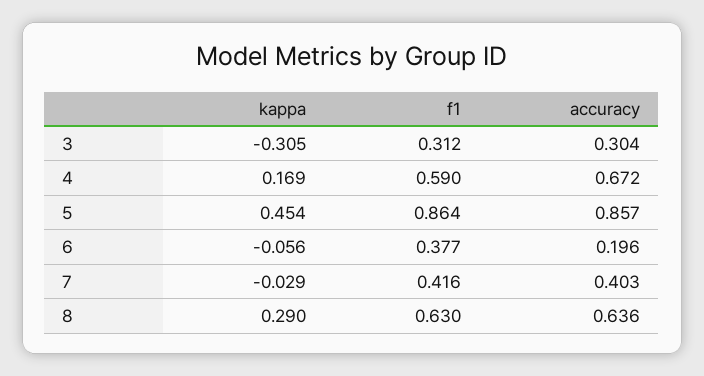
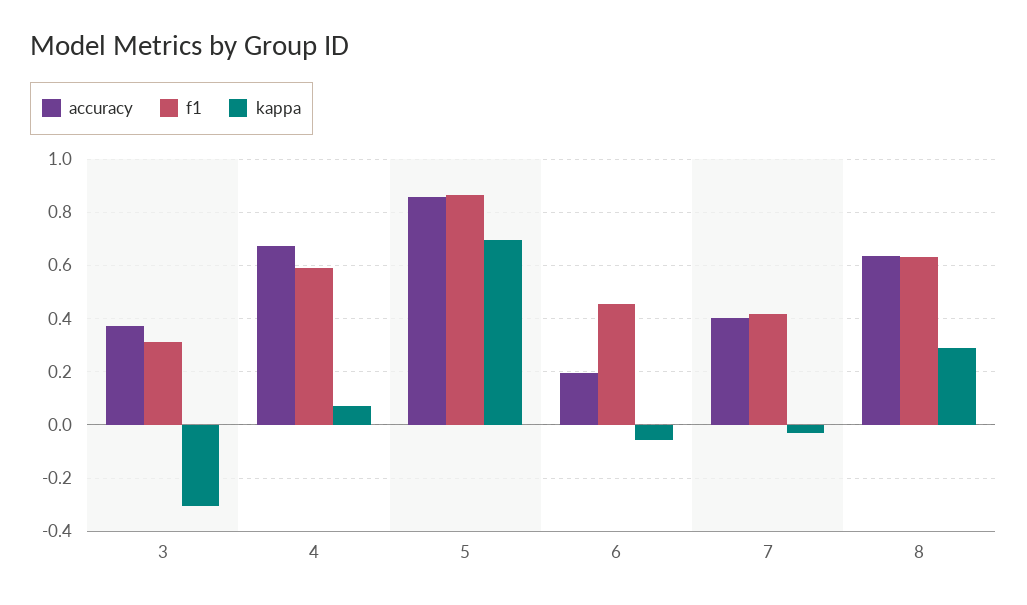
  {
    "kappa": {
      "3": -0.305,
-     "4": 0.169,
+     "4": 0.075,
-     "5": 0.454,
+     "5": 0.7,
      "6": -0.056,
      "7": -0.029,
      "8": 0.29
    },
    "f1": {
      "3": 0.312,
      "4": 0.59,
      "5": 0.864,
-     "6": 0.377,
+     "6": 0.45,
      "7": 0.416,
      "8": 0.63
    },
    "accuracy": {
-     "3": 0.304,
+     "3": 0.375,
      "4": 0.672,
      "5": 0.857,
      "6": 0.196,
      "7": 0.403,
      "8": 0.636
    }
  }

